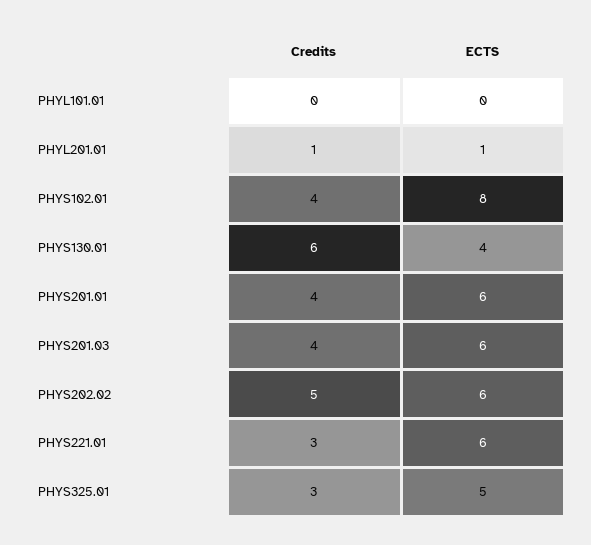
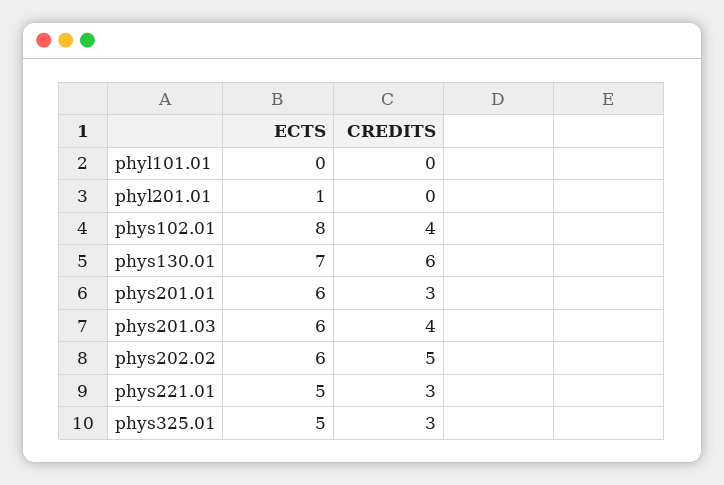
  {
    "Credits": {
      "PHYL101.01": 0,
-     "PHYL201.01": 1,
+     "PHYL201.01": 0,
      "PHYS102.01": 4,
      "PHYS130.01": 6,
-     "PHYS201.01": 4,
+     "PHYS201.01": 3,
      "PHYS201.03": 4,
      "PHYS202.02": 5,
      "PHYS221.01": 3,
      "PHYS325.01": 3
    },
    "ECTS": {
      "PHYL101.01": 0,
      "PHYL201.01": 1,
      "PHYS102.01": 8,
-     "PHYS130.01": 4,
+     "PHYS130.01": 7,
      "PHYS201.01": 6,
      "PHYS201.03": 6,
      "PHYS202.02": 6,
-     "PHYS221.01": 6,
+     "PHYS221.01": 5,
      "PHYS325.01": 5
    }
  }

